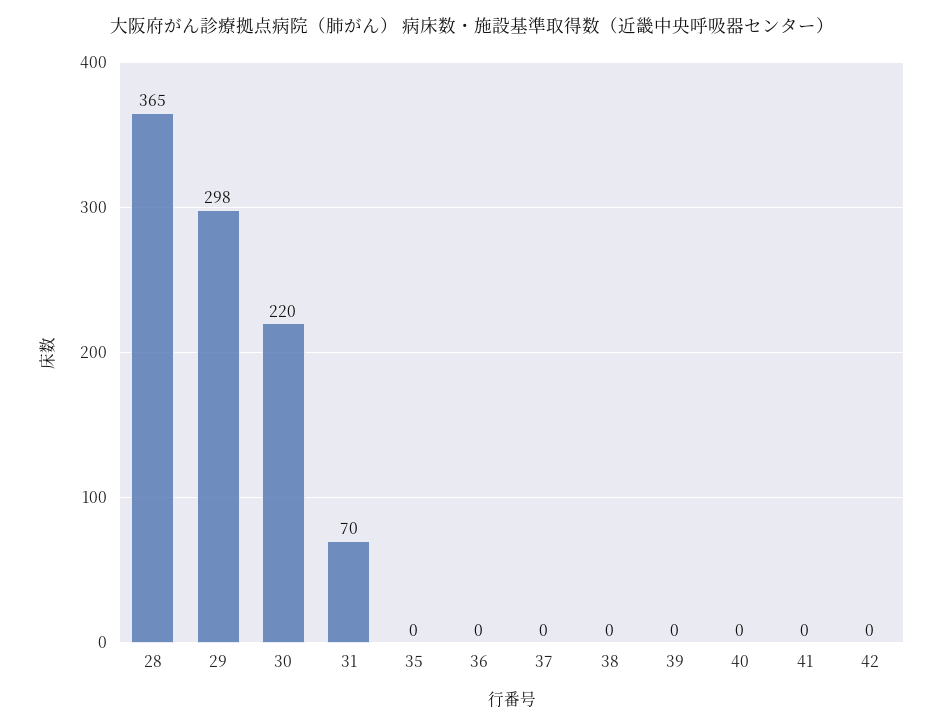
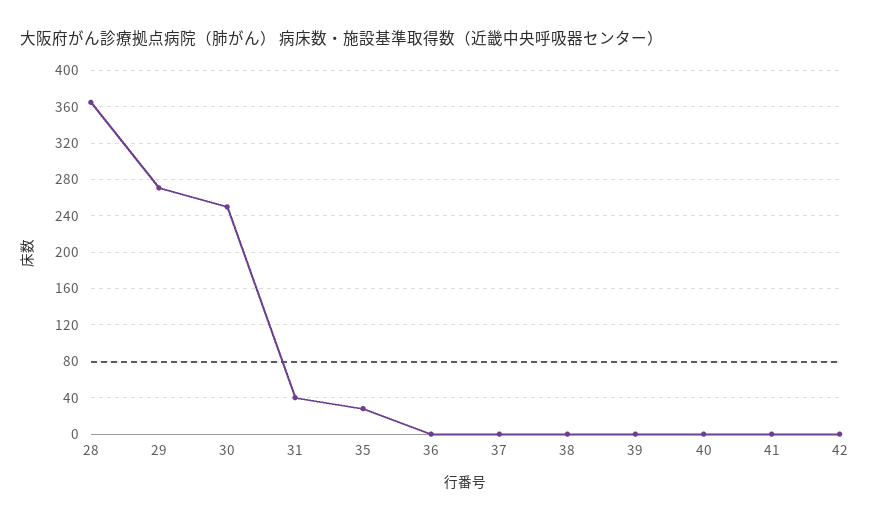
  {
    "28": 365,
-   "29": 298,
+   "29": 270,
-   "30": 220,
+   "30": 250,
-   "31": 70,
+   "31": 40,
-   "35": 0,
+   "35": 30,
    "36": 0,
    "37": 0,
    "38": 0,
    "39": 0,
    "40": 0,
    "41": 0,
    "42": 0
  }

